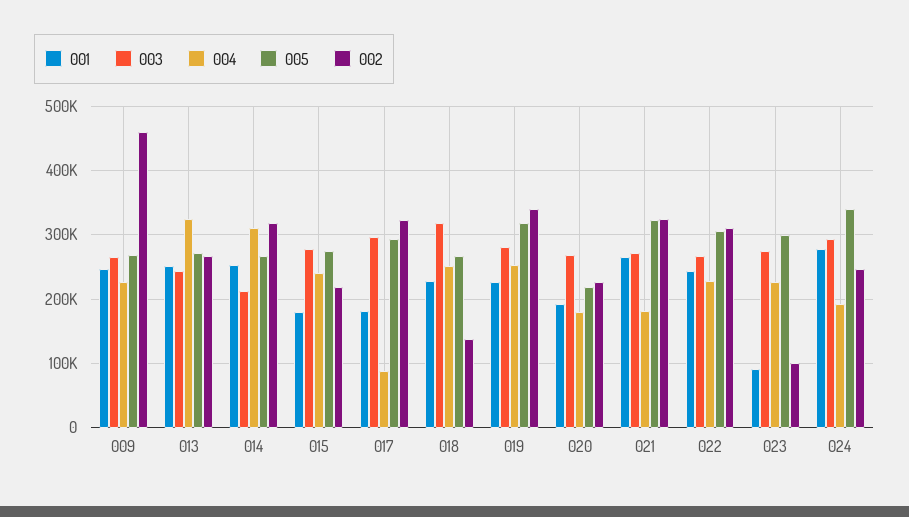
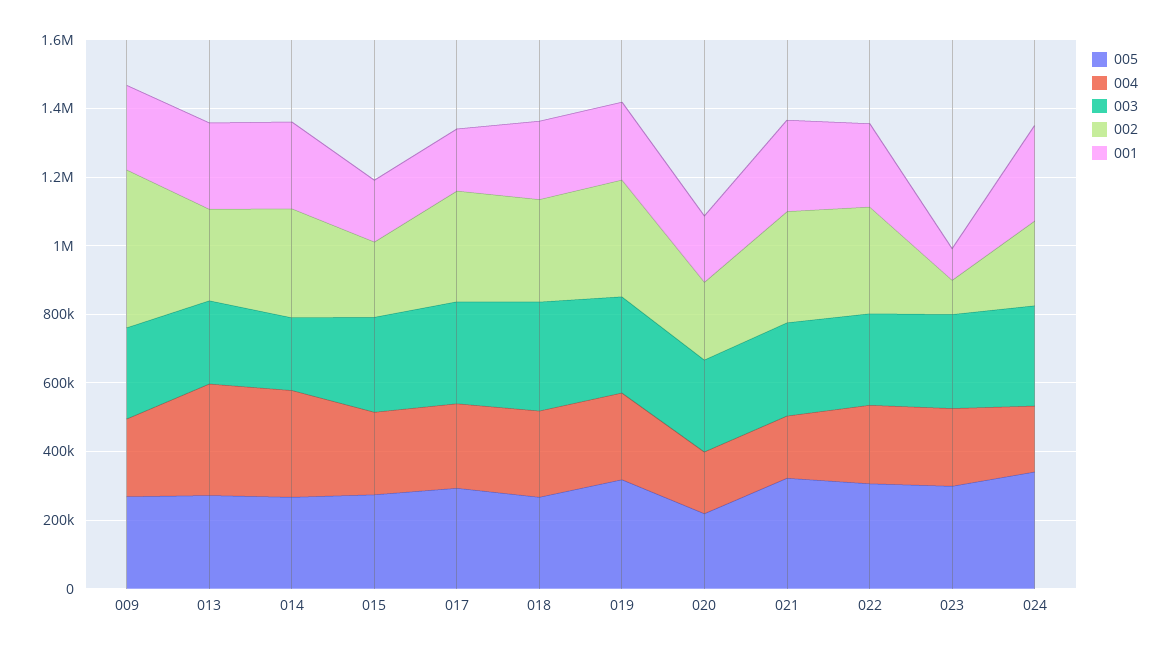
  {
    "001": {
      "009": 250000,
      "013": 250000,
      "014": 250000,
      "015": 180000,
      "017": 180000,
      "018": 230000,
      "019": 230000,
      "020": 190000,
      "021": 270000,
      "022": 240000,
      "023": 90000,
      "024": 280000
    },
    "003": {
      "009": 270000,
      "013": 240000,
      "014": 210000,
      "015": 280000,
      "017": 300000,
      "018": 320000,
      "019": 280000,
      "020": 270000,
      "021": 270000,
      "022": 270000,
      "023": 270000,
      "024": 290000
    },
    "004": {
      "009": 230000,
      "013": 320000,
      "014": 310000,
      "015": 240000,
-     "017": 90000,
+     "017": 250000,
      "018": 250000,
      "019": 250000,
      "020": 180000,
      "021": 180000,
      "022": 230000,
      "023": 230000,
      "024": 190000
    },
    "005": {
      "009": 270000,
      "013": 270000,
      "014": 270000,
      "015": 270000,
      "017": 290000,
      "018": 270000,
      "019": 320000,
      "020": 220000,
      "021": 320000,
      "022": 310000,
      "023": 300000,
      "024": 340000
    },
    "002": {
      "009": 460000,
      "013": 270000,
      "014": 320000,
      "015": 220000,
      "017": 320000,
-     "018": 140000,
+     "018": 300000,
      "019": 340000,
      "020": 230000,
      "021": 320000,
      "022": 310000,
      "023": 100000,
      "024": 250000
    }
  }

